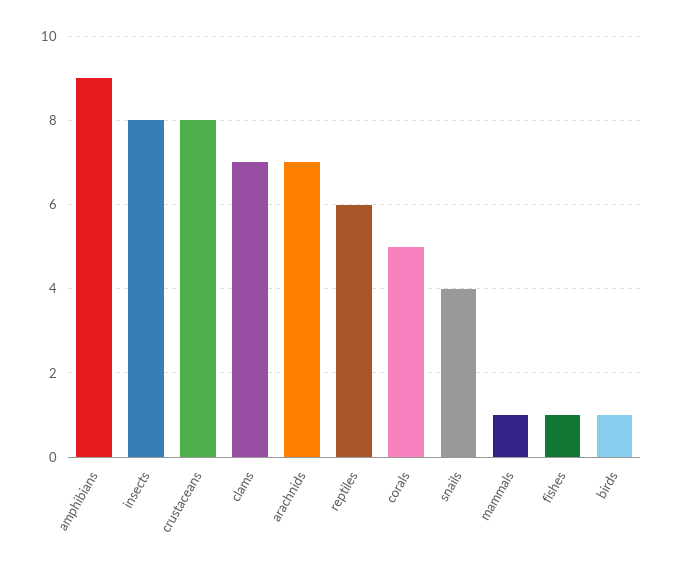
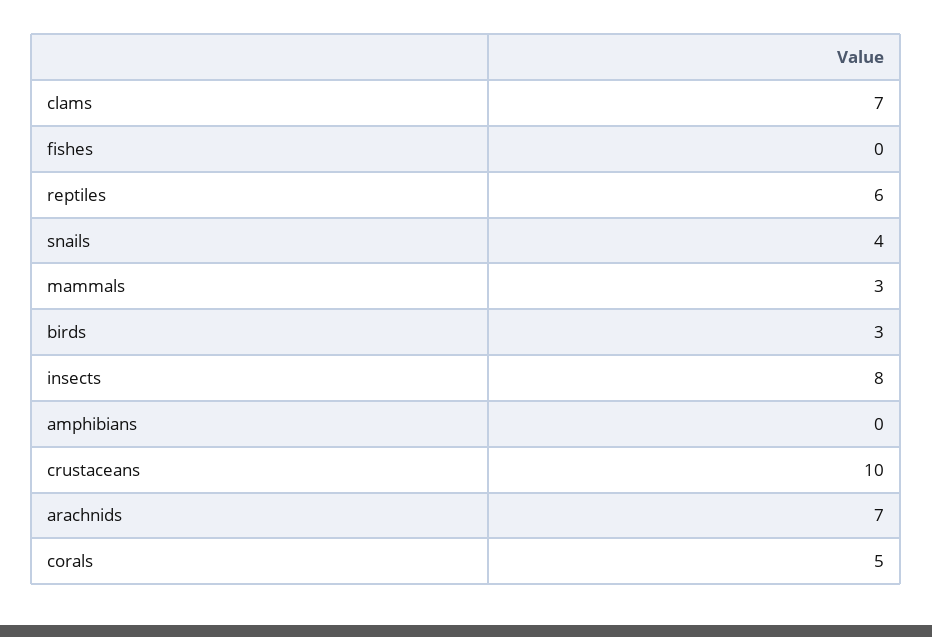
  {
-   "amphibians": 9,
+   "amphibians": 0,
    "insects": 8,
-   "crustaceans": 8,
+   "crustaceans": 10,
    "clams": 7,
    "arachnids": 7,
    "reptiles": 6,
    "corals": 5,
    "snails": 4,
-   "mammals": 1,
+   "mammals": 3,
-   "fishes": 1,
+   "fishes": 0,
-   "birds": 1
+   "birds": 3
  }

